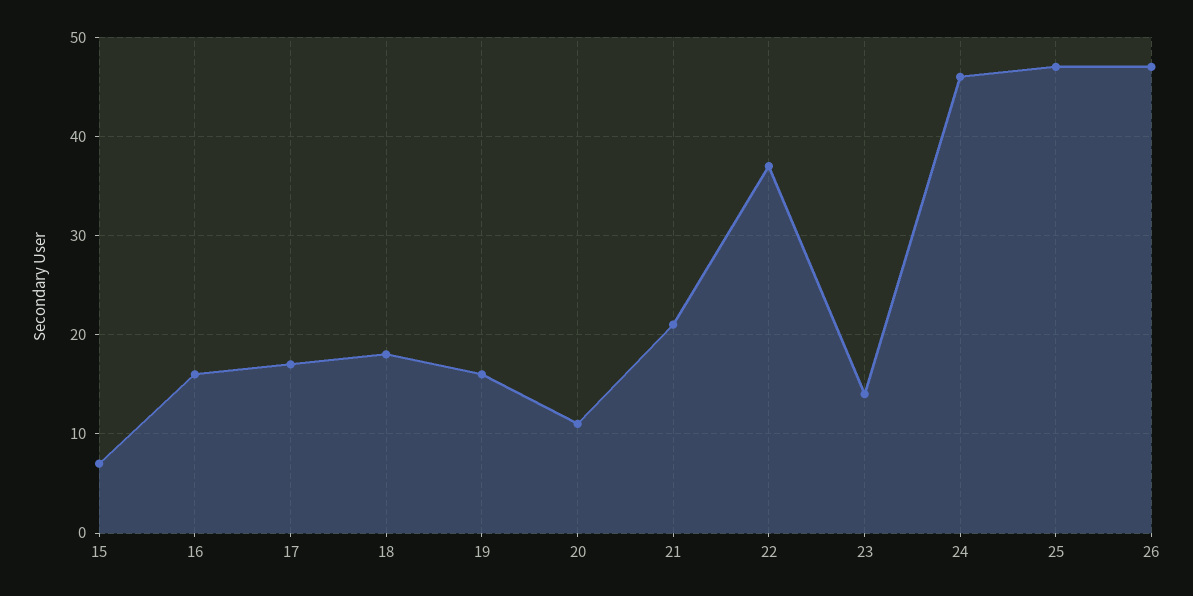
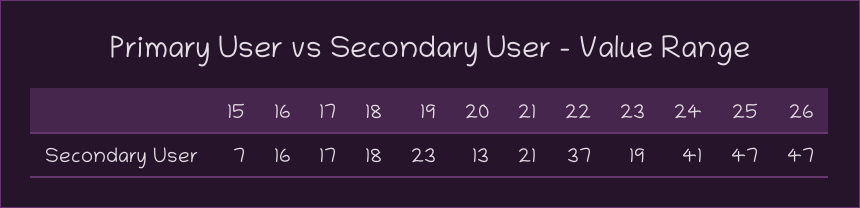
  {
    "15": 7,
    "16": 16,
    "17": 17,
    "18": 18,
-   "19": 16,
+   "19": 23,
-   "20": 11,
+   "20": 13,
    "21": 21,
    "22": 37,
-   "23": 14,
+   "23": 19,
-   "24": 46,
+   "24": 41,
    "25": 47,
    "26": 47
  }

